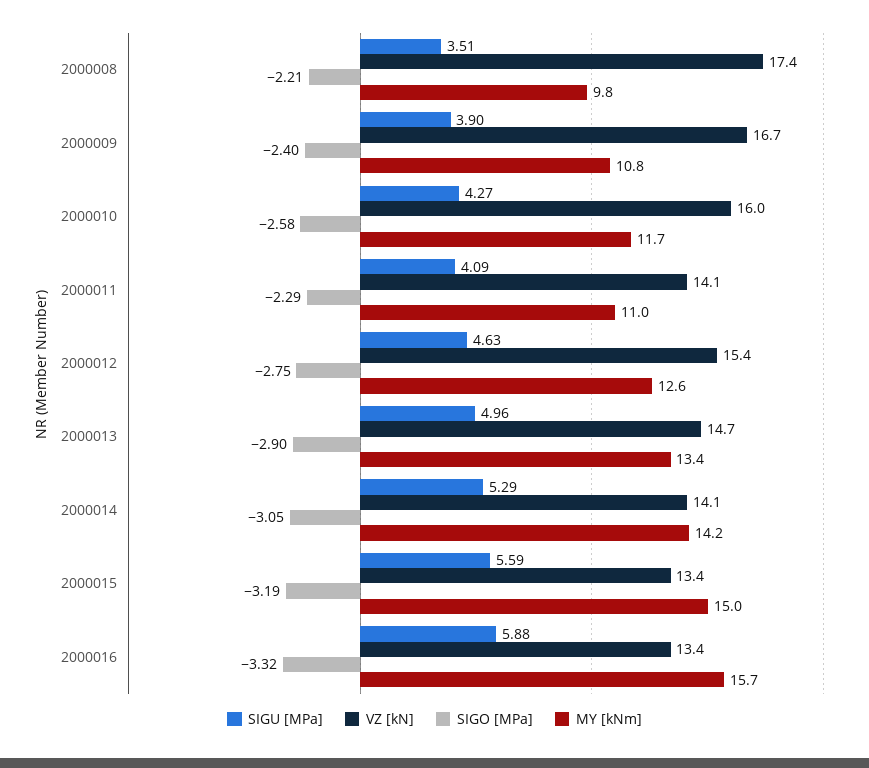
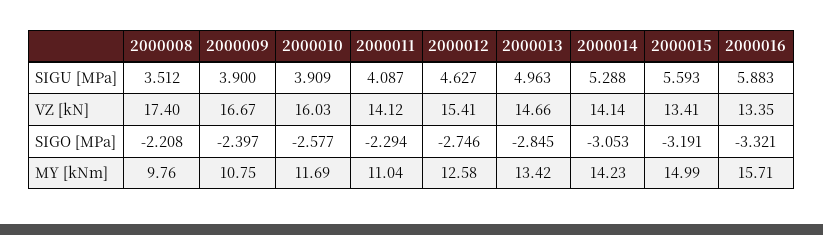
  {
    "SIGU [MPa]": {
      "2000008": 3.512,
      "2000009": 3.9,
-     "2000010": 4.27,
+     "2000010": 3.909,
      "2000011": 4.087,
      "2000012": 4.627,
      "2000013": 4.963,
      "2000014": 5.288,
      "2000015": 5.593,
      "2000016": 5.883
    },
    "VZ [kN]": {
      "2000008": 17.4,
      "2000009": 16.67,
      "2000010": 16.03,
      "2000011": 14.12,
      "2000012": 15.41,
      "2000013": 14.66,
      "2000014": 14.14,
      "2000015": 13.41,
      "2000016": 13.35
    },
    "SIGO [MPa]": {
      "2000008": -2.208,
      "2000009": -2.397,
      "2000010": -2.577,
      "2000011": -2.294,
      "2000012": -2.746,
-     "2000013": -2.9,
+     "2000013": -2.845,
      "2000014": -3.053,
      "2000015": -3.191,
      "2000016": -3.321
    },
    "MY [kNm]": {
      "2000008": 9.76,
      "2000009": 10.75,
      "2000010": 11.69,
      "2000011": 11.04,
      "2000012": 12.58,
      "2000013": 13.42,
      "2000014": 14.23,
      "2000015": 14.99,
      "2000016": 15.71
    }
  }

